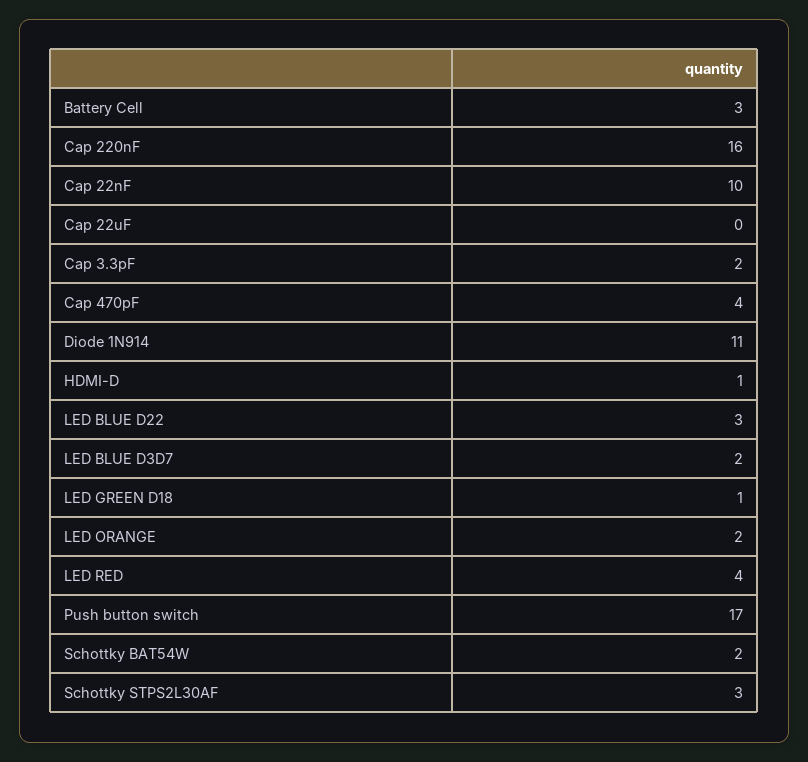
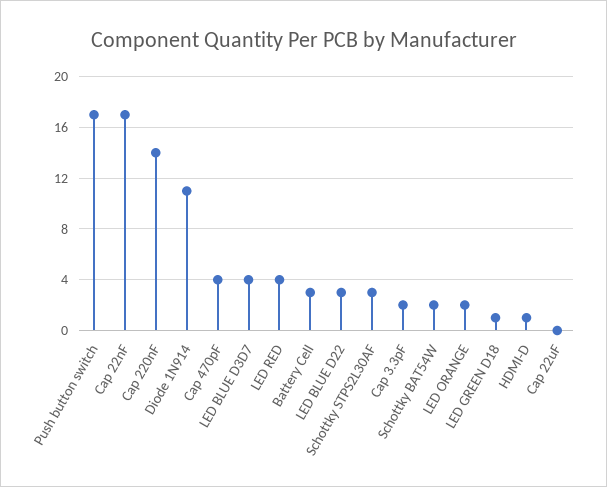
  {
    "Battery Cell": 3,
-   "Cap 220nF": 16,
+   "Cap 220nF": 14,
-   "Cap 22nF": 10,
+   "Cap 22nF": 17,
    "Cap 22uF": 0,
    "Cap 3.3pF": 2,
    "Cap 470pF": 4,
    "Diode 1N914": 11,
    "HDMI-D": 1,
    "LED BLUE D22": 3,
-   "LED BLUE D3D7": 2,
+   "LED BLUE D3D7": 4,
    "LED GREEN D18": 1,
    "LED ORANGE": 2,
    "LED RED": 4,
    "Push button switch": 17,
    "Schottky BAT54W": 2,
    "Schottky STPS2L30AF": 3
  }

